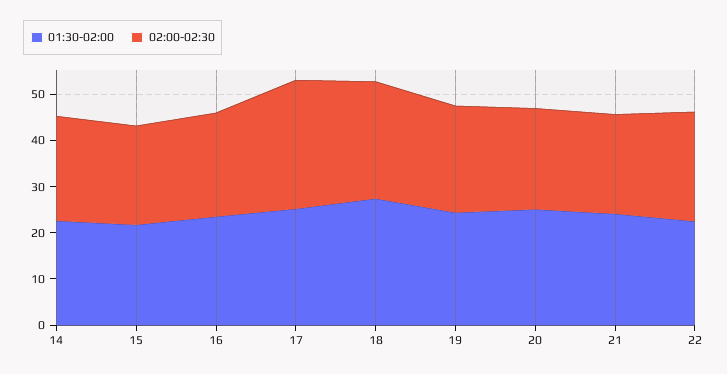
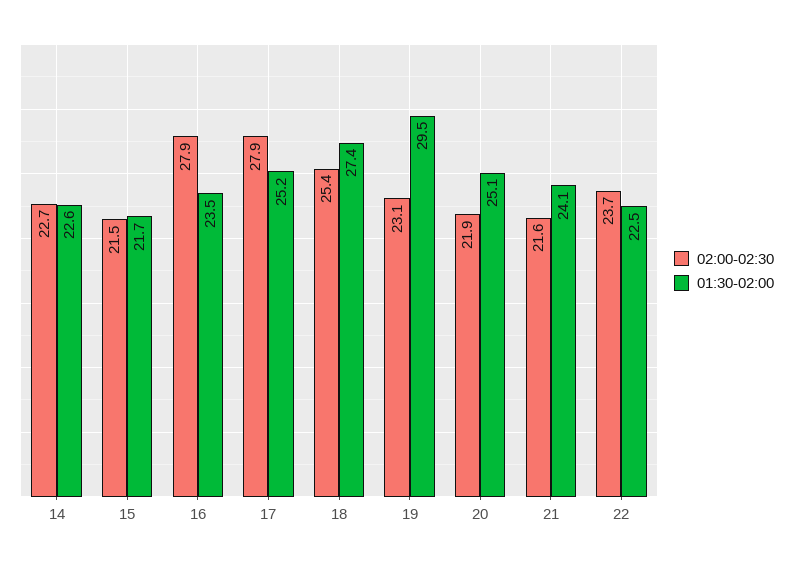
  {
    "01:30-02:00": {
      "14": 22.6,
      "15": 21.7,
      "16": 23.5,
      "17": 25.2,
      "18": 27.4,
-     "19": 24,
+     "19": 29.5,
      "20": 25.1,
      "21": 24.1,
      "22": 22.5
    },
    "02:00-02:30": {
      "14": 22.7,
      "15": 21.5,
-     "16": 22,
+     "16": 27.9,
      "17": 27.9,
      "18": 25.4,
      "19": 23.1,
      "20": 21.9,
      "21": 21.6,
      "22": 23.7
    }
  }

